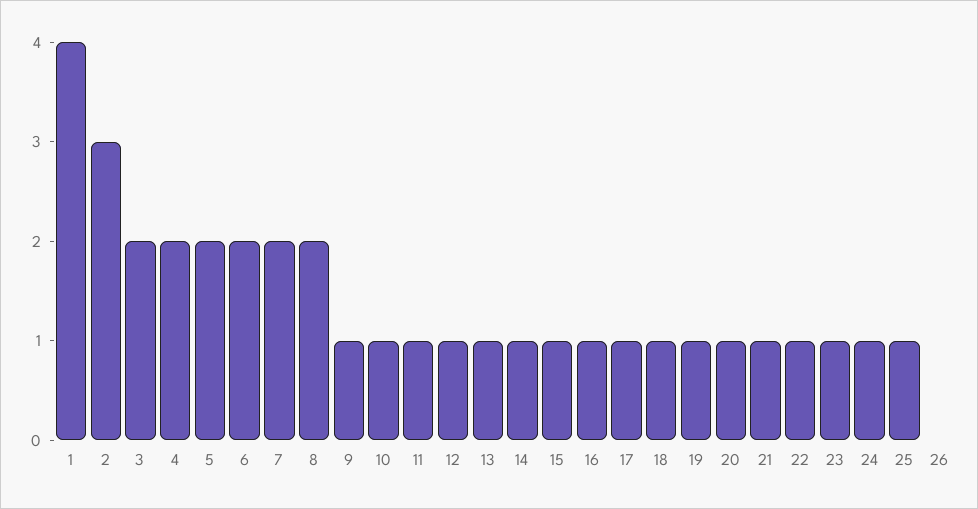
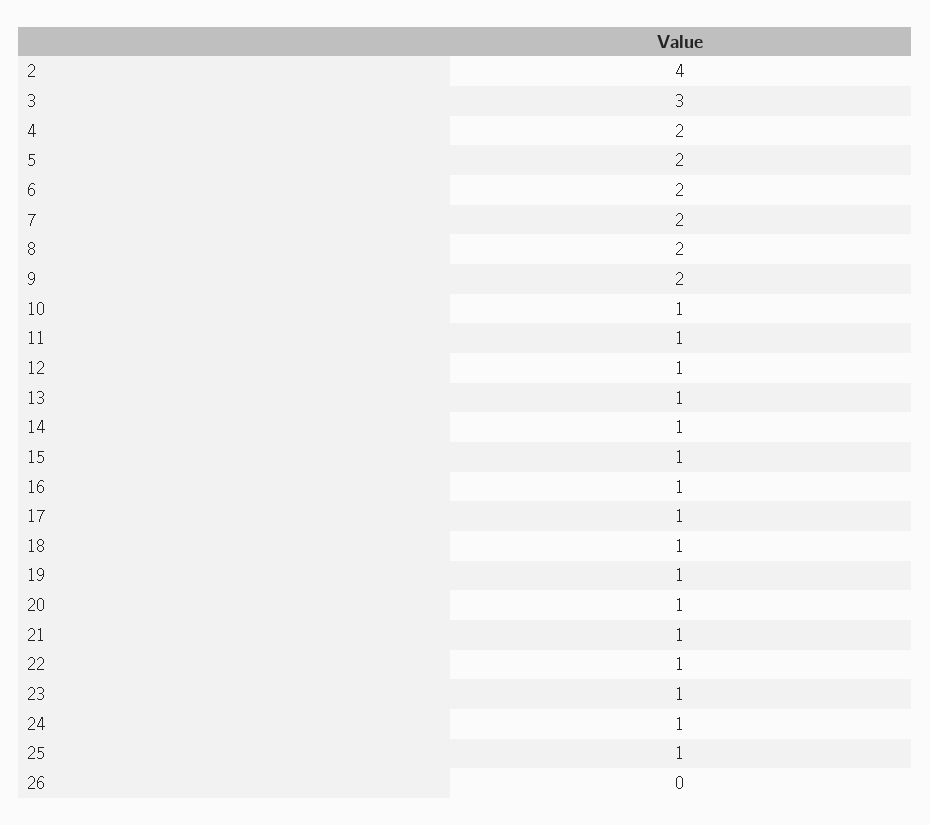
  {
-   "1": 4,
-   "2": 3,
+   "2": 4,
-   "3": 2,
+   "3": 3,
    "4": 2,
    "5": 2,
    "6": 2,
    "7": 2,
    "8": 2,
-   "9": 1,
+   "9": 2,
    "10": 1,
    "11": 1,
    "12": 1,
    "13": 1,
    "14": 1,
    "15": 1,
    "16": 1,
    "17": 1,
    "18": 1,
    "19": 1,
    "20": 1,
    "21": 1,
    "22": 1,
    "23": 1,
    "24": 1,
    "25": 1,
    "26": 0
  }

